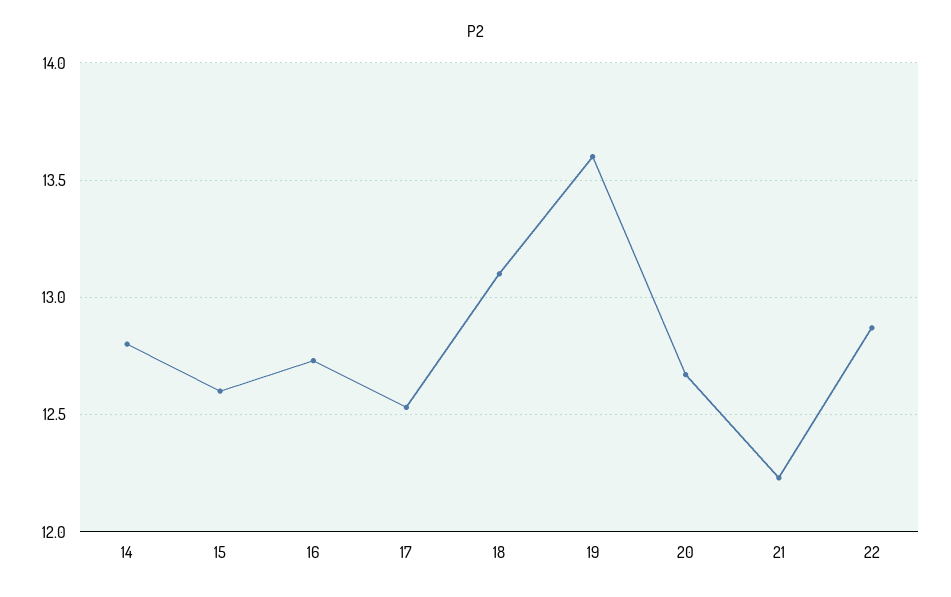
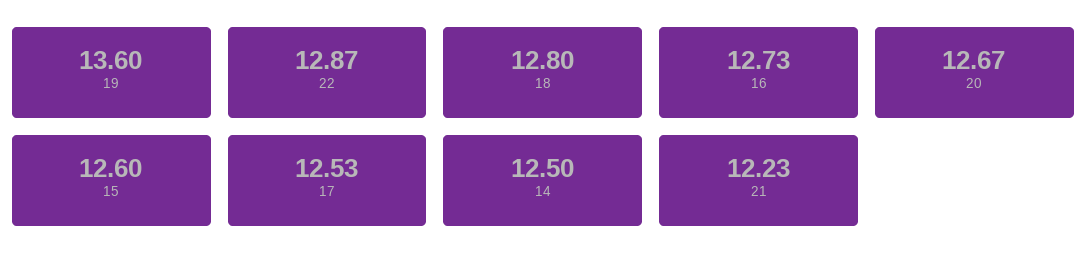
  {
-   "14": 12.8,
+   "14": 12.5,
    "15": 12.6,
    "16": 12.73,
    "17": 12.53,
-   "18": 13.1,
+   "18": 12.8,
    "19": 13.6,
    "20": 12.67,
    "21": 12.23,
    "22": 12.87
  }

